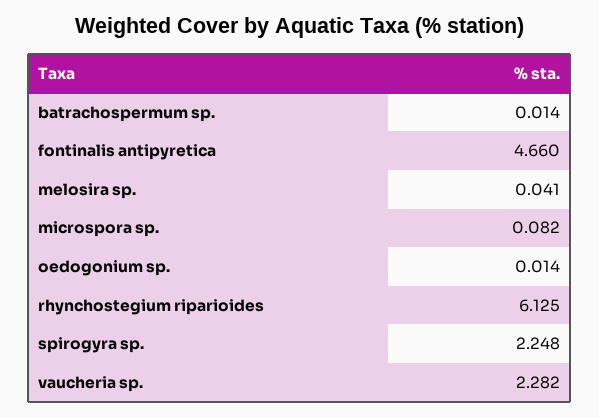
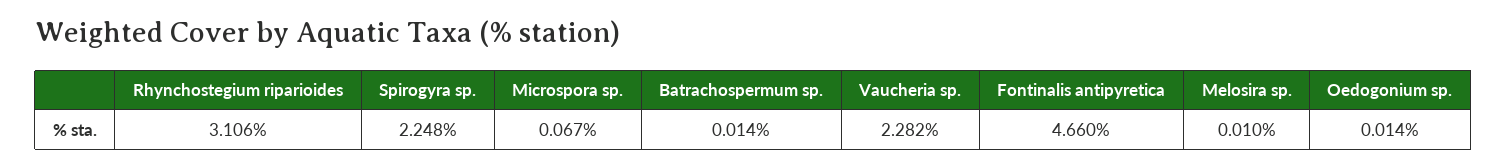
  {
    "batrachospermum sp.": 0.014,
    "fontinalis antipyretica": 4.66,
-   "melosira sp.": 0.041,
+   "melosira sp.": 0.01,
-   "microspora sp.": 0.082,
+   "microspora sp.": 0.067,
    "oedogonium sp.": 0.014,
-   "rhynchostegium riparioides": 6.125,
+   "rhynchostegium riparioides": 3.106,
    "spirogyra sp.": 2.248,
    "vaucheria sp.": 2.282
  }

